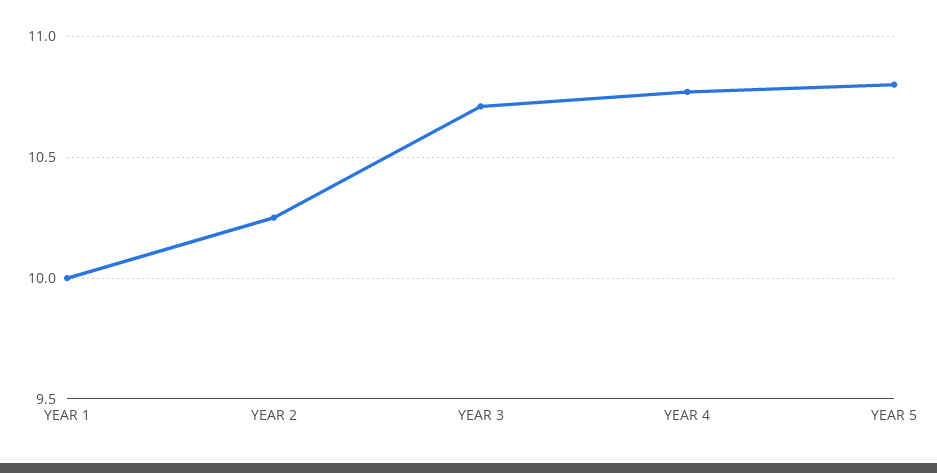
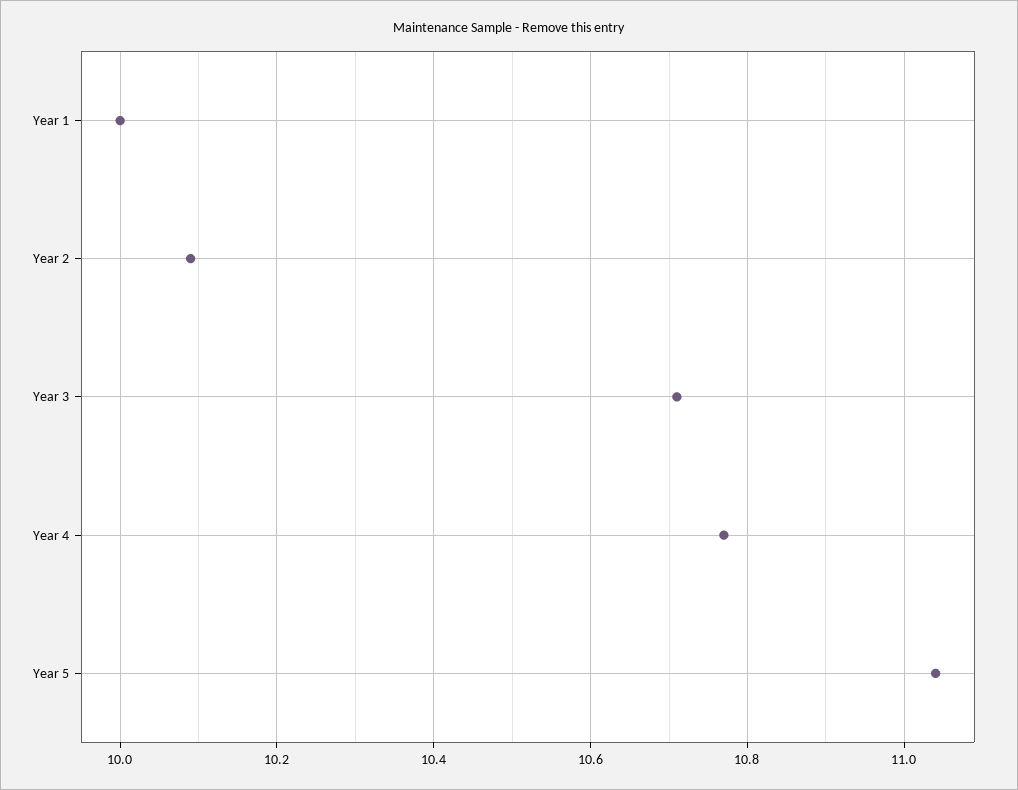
  {
    "YEAR 1": 10,
-   "YEAR 2": 10.25,
+   "YEAR 2": 10.1,
    "YEAR 3": 10.7,
    "YEAR 4": 10.75,
-   "YEAR 5": 10.8
+   "YEAR 5": 11.05
  }

